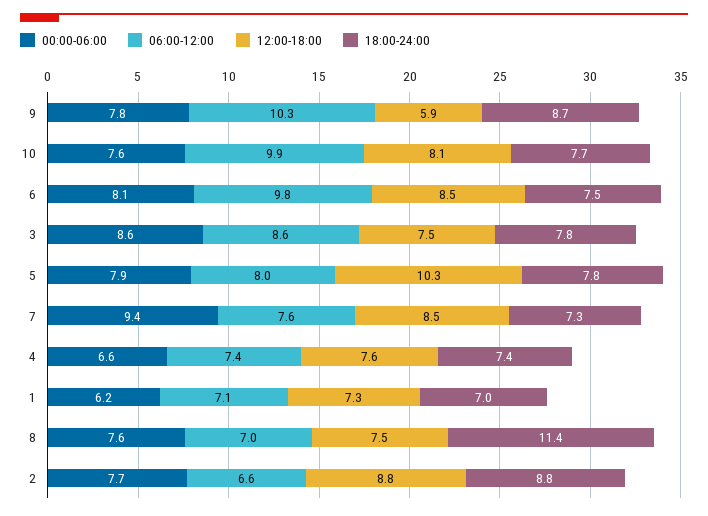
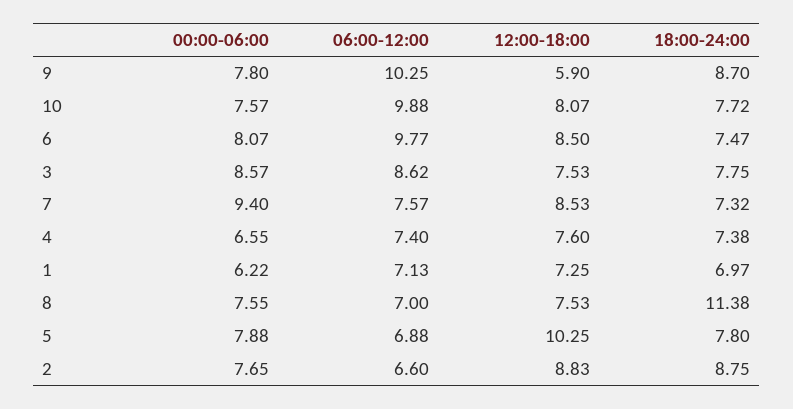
  {
    "00:00-06:00": {
      "9": 7.8,
      "10": 7.57,
      "6": 8.07,
      "3": 8.57,
      "5": 7.88,
      "7": 9.4,
      "4": 6.55,
      "1": 6.22,
      "8": 7.55,
      "2": 7.65
    },
    "06:00-12:00": {
      "9": 10.25,
      "10": 9.88,
      "6": 9.77,
      "3": 8.62,
-     "5": 8,
+     "5": 6.88,
      "7": 7.57,
      "4": 7.4,
      "1": 7.13,
      "8": 7,
      "2": 6.6
    },
    "12:00-18:00": {
      "9": 5.9,
      "10": 8.07,
      "6": 8.5,
      "3": 7.53,
      "5": 10.25,
      "7": 8.53,
      "4": 7.6,
      "1": 7.25,
      "8": 7.53,
      "2": 8.83
    },
    "18:00-24:00": {
      "9": 8.7,
      "10": 7.72,
      "6": 7.47,
      "3": 7.75,
      "5": 7.8,
      "7": 7.32,
      "4": 7.38,
      "1": 6.97,
      "8": 11.38,
      "2": 8.75
    }
  }

